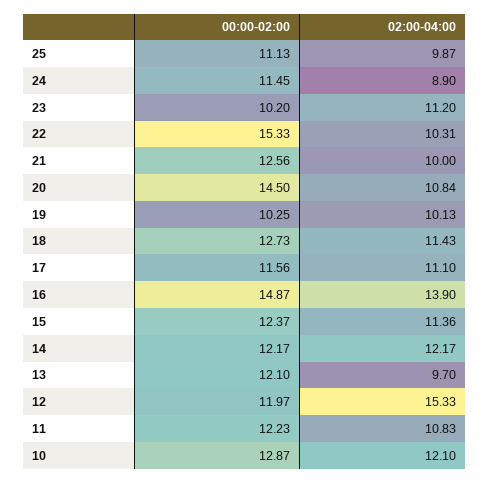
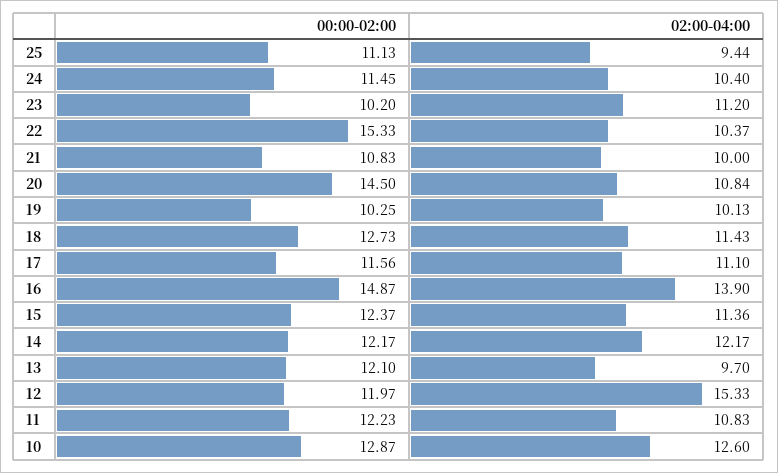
  {
    "00:00-02:00": {
      "25": 11.13,
      "24": 11.45,
      "23": 10.2,
      "22": 15.33,
-     "21": 12.56,
+     "21": 10.83,
      "20": 14.5,
      "19": 10.25,
      "18": 12.73,
      "17": 11.56,
      "16": 14.87,
      "15": 12.37,
      "14": 12.17,
      "13": 12.1,
      "12": 11.97,
      "11": 12.23,
      "10": 12.87
    },
    "02:00-04:00": {
-     "25": 9.87,
+     "25": 9.44,
-     "24": 8.9,
+     "24": 10.4,
      "23": 11.2,
-     "22": 10.31,
+     "22": 10.37,
      "21": 10,
      "20": 10.84,
      "19": 10.13,
      "18": 11.43,
      "17": 11.1,
      "16": 13.9,
      "15": 11.36,
      "14": 12.17,
      "13": 9.7,
      "12": 15.33,
      "11": 10.83,
-     "10": 12.1
+     "10": 12.6
    }
  }

